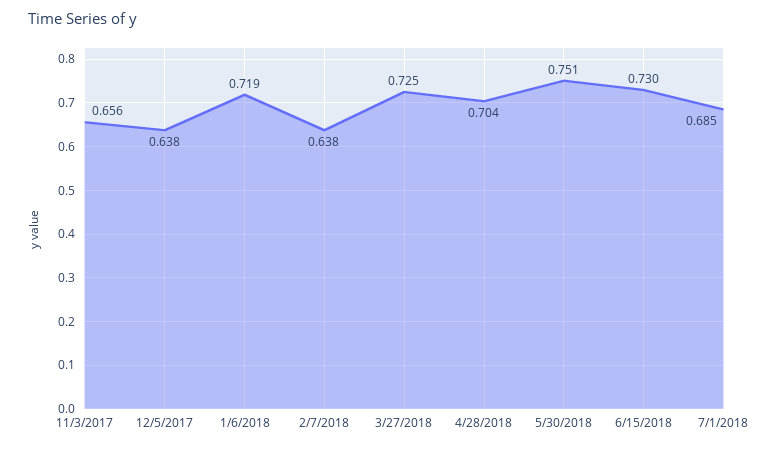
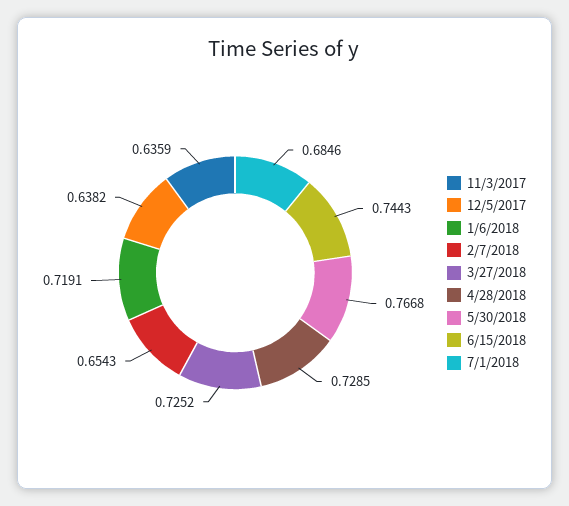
  {
-   "11/3/2017": 0.656,
+   "11/3/2017": 0.6359,
    "12/5/2017": 0.6382,
    "1/6/2018": 0.7191,
-   "2/7/2018": 0.638,
+   "2/7/2018": 0.6543,
    "3/27/2018": 0.7252,
-   "4/28/2018": 0.704,
+   "4/28/2018": 0.7285,
-   "5/30/2018": 0.751,
+   "5/30/2018": 0.7668,
-   "6/15/2018": 0.73,
+   "6/15/2018": 0.7443,
    "7/1/2018": 0.6846
  }

